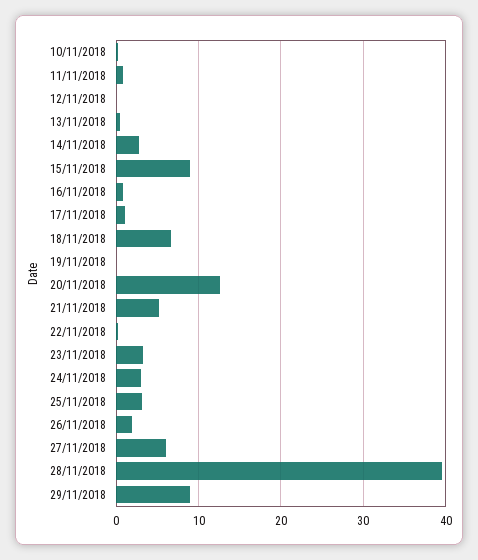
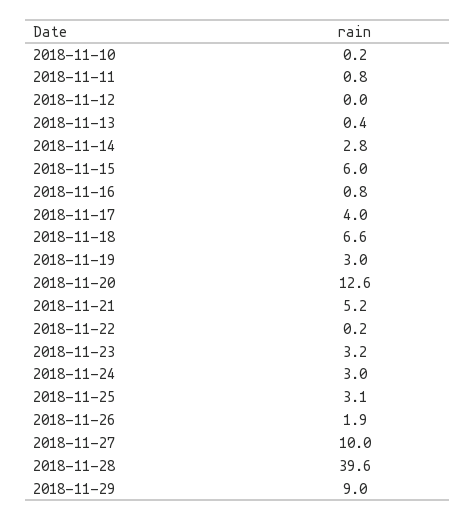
  {
    "10/11/2018": 0.2,
    "11/11/2018": 0.8,
    "12/11/2018": 0,
    "13/11/2018": 0.4,
    "14/11/2018": 2.8,
-   "15/11/2018": 9,
+   "15/11/2018": 6,
    "16/11/2018": 0.8,
-   "17/11/2018": 1,
+   "17/11/2018": 4,
    "18/11/2018": 6.6,
-   "19/11/2018": 0,
+   "19/11/2018": 3,
    "20/11/2018": 12.6,
    "21/11/2018": 5.2,
    "22/11/2018": 0.2,
    "23/11/2018": 3.2,
    "24/11/2018": 3,
    "25/11/2018": 3.1,
    "26/11/2018": 1.9,
-   "27/11/2018": 6,
+   "27/11/2018": 10,
    "28/11/2018": 39.6,
    "29/11/2018": 9
  }

